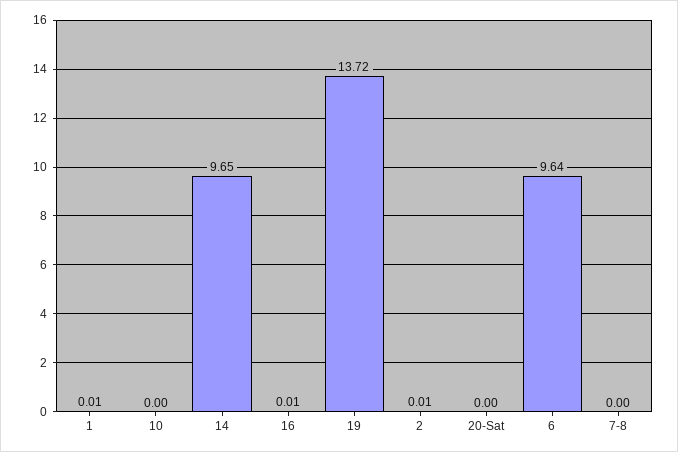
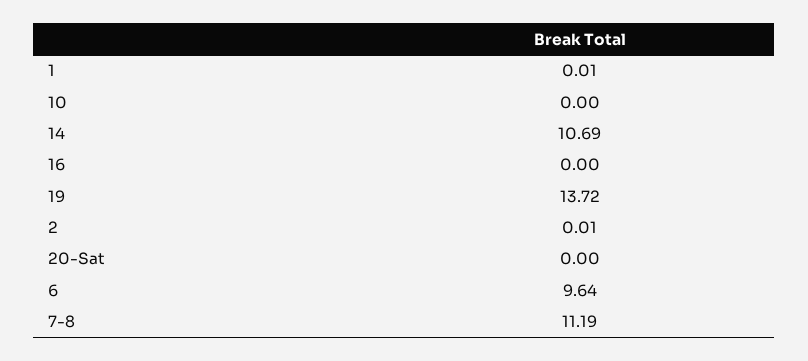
  {
    "1": 0.01,
    "10": 0,
-   "14": 9.65,
+   "14": 10.69,
-   "16": 0.01,
+   "16": 0,
    "19": 13.72,
    "2": 0.01,
    "20-Sat": 0,
    "6": 9.64,
-   "7-8": 0
+   "7-8": 11.19
  }

